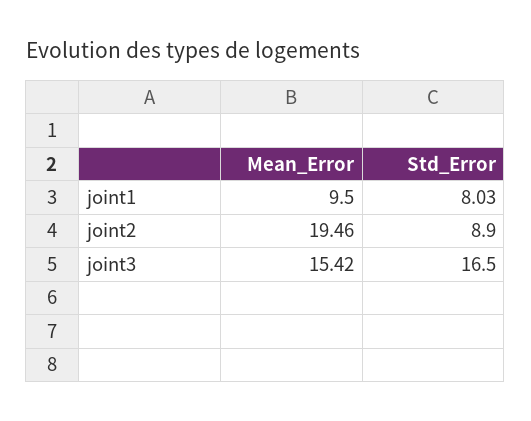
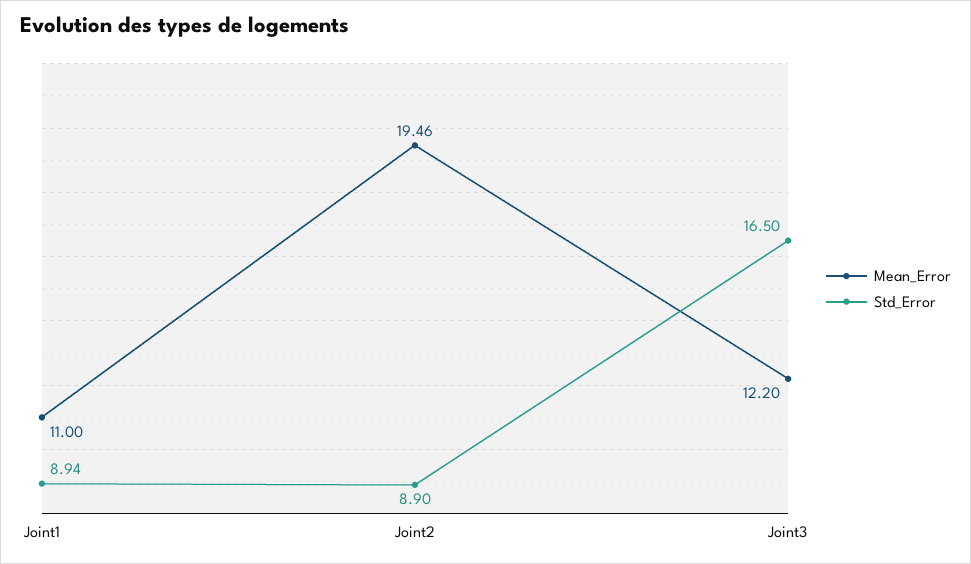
  {
    "Mean_Error": {
-     "joint1": 9.5,
+     "joint1": 11,
      "joint2": 19.46,
-     "joint3": 15.42
+     "joint3": 12.2
    },
    "Std_Error": {
-     "joint1": 8.03,
+     "joint1": 8.94,
      "joint2": 8.9,
      "joint3": 16.5
    }
  }

